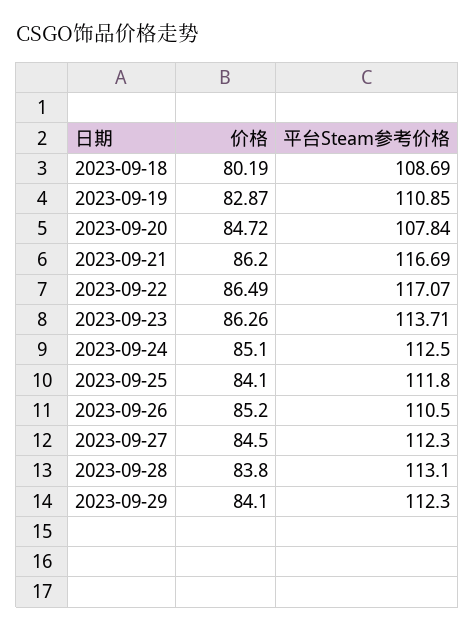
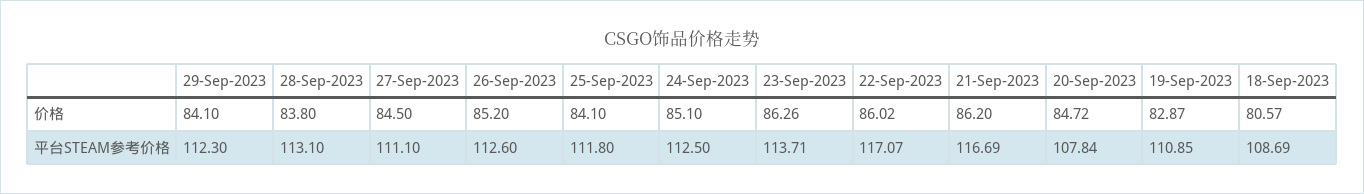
  {
    "价格": {
-     "2023-09-18": 80.19,
+     "2023-09-18": 80.57,
      "2023-09-19": 82.87,
      "2023-09-20": 84.72,
      "2023-09-21": 86.2,
-     "2023-09-22": 86.49,
+     "2023-09-22": 86.02,
      "2023-09-23": 86.26,
      "2023-09-24": 85.1,
      "2023-09-25": 84.1,
      "2023-09-26": 85.2,
      "2023-09-27": 84.5,
      "2023-09-28": 83.8,
      "2023-09-29": 84.1
    },
    "平台Steam参考价格": {
      "2023-09-18": 108.69,
      "2023-09-19": 110.85,
      "2023-09-20": 107.84,
      "2023-09-21": 116.69,
      "2023-09-22": 117.07,
      "2023-09-23": 113.71,
      "2023-09-24": 112.5,
      "2023-09-25": 111.8,
-     "2023-09-26": 110.5,
+     "2023-09-26": 112.6,
-     "2023-09-27": 112.3,
+     "2023-09-27": 111.1,
      "2023-09-28": 113.1,
      "2023-09-29": 112.3
    }
  }

